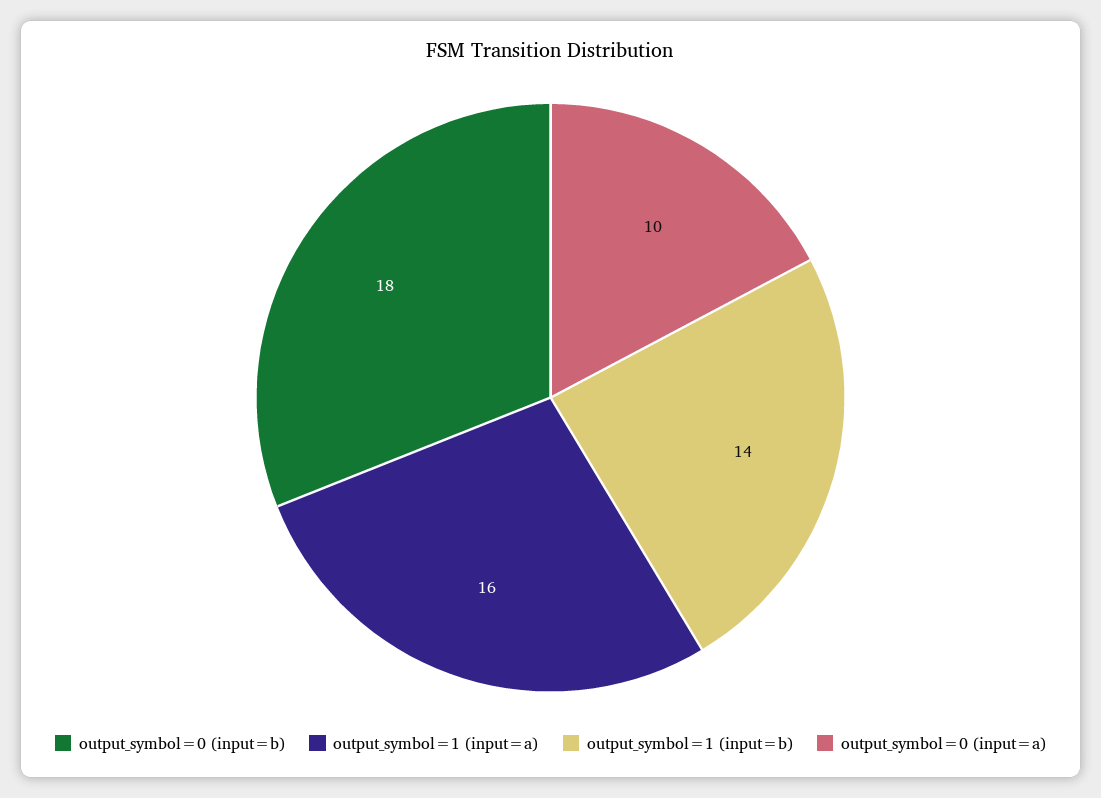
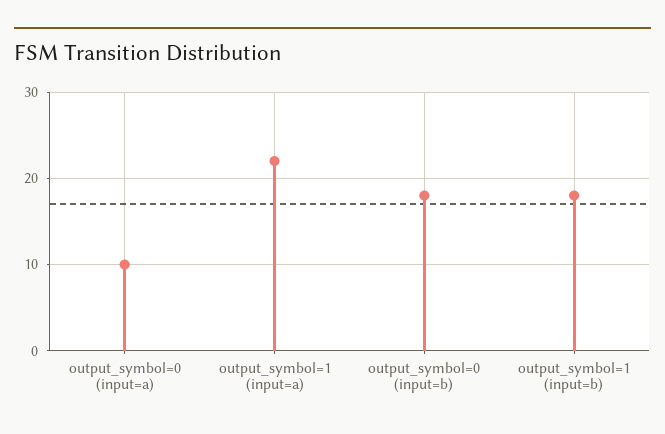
  {
    "output_symbol=0 (input=b)": 18,
-   "output_symbol=1 (input=a)": 16,
+   "output_symbol=1 (input=a)": 22,
-   "output_symbol=1 (input=b)": 14,
+   "output_symbol=1 (input=b)": 18,
    "output_symbol=0 (input=a)": 10
  }

